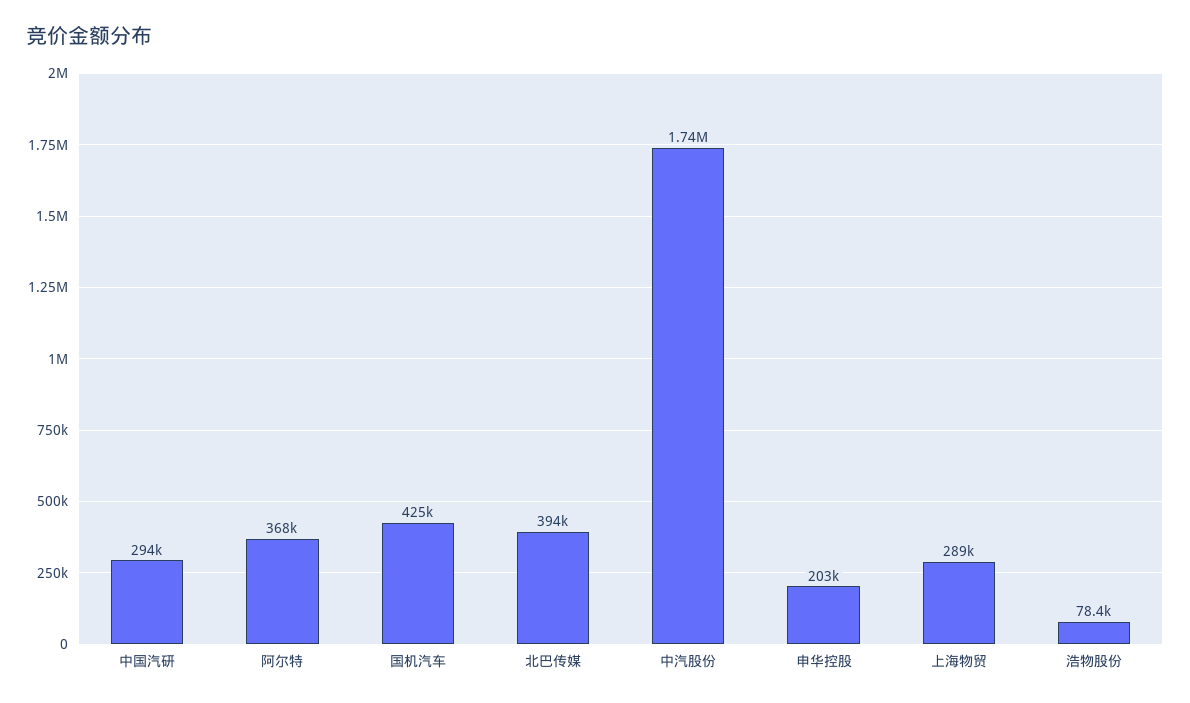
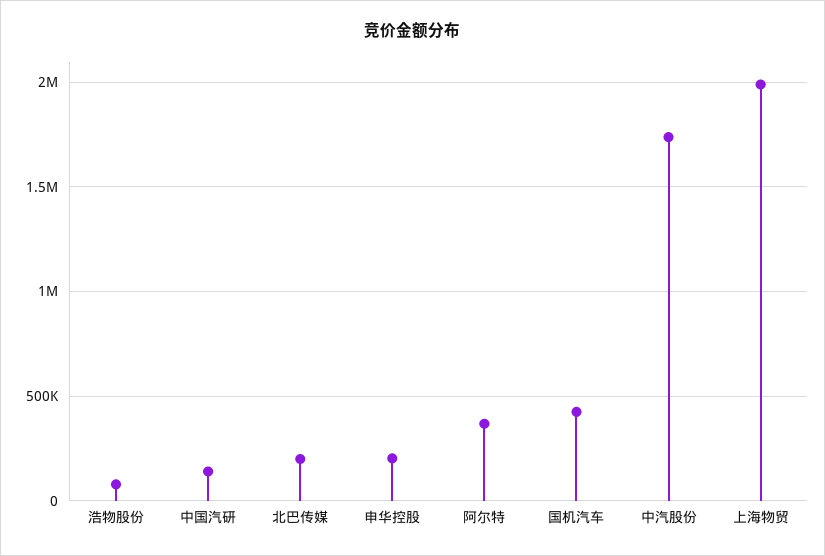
  {
-   "中国汽研": 294000,
+   "中国汽研": 150000,
    "阿尔特": 368000,
    "国机汽车": 425000,
-   "北巴传媒": 394000,
+   "北巴传媒": 200000,
    "中汽股份": 1740000,
    "申华控股": 203000,
-   "上海物贸": 289000,
+   "上海物贸": 2000000,
    "浩物股份": 78400
  }

